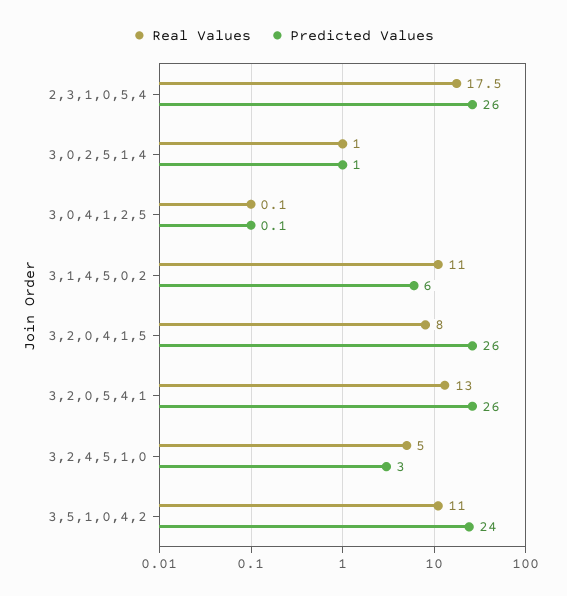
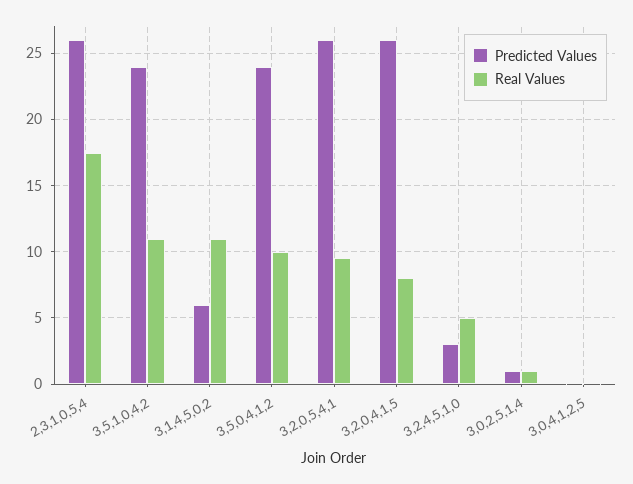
  {
    "Real Values": {
      "2,3,1,0,5,4": 17.5,
      "3,0,2,5,1,4": 1,
      "3,0,4,1,2,5": 0.1,
      "3,1,4,5,0,2": 11,
      "3,2,0,4,1,5": 8,
-     "3,2,0,5,4,1": 13,
+     "3,2,0,5,4,1": 9.5,
      "3,2,4,5,1,0": 5,
-     "3,5,1,0,4,2": 11
+     "3,5,1,0,4,2": 11,
+     "3,5,0,4,1,2": 10
    },
    "Predicted Values": {
      "2,3,1,0,5,4": 26,
      "3,0,2,5,1,4": 1,
      "3,0,4,1,2,5": 0.1,
      "3,1,4,5,0,2": 6,
      "3,2,0,4,1,5": 26,
      "3,2,0,5,4,1": 26,
      "3,2,4,5,1,0": 3,
-     "3,5,1,0,4,2": 24
+     "3,5,1,0,4,2": 24,
+     "3,5,0,4,1,2": 24
    }
  }

